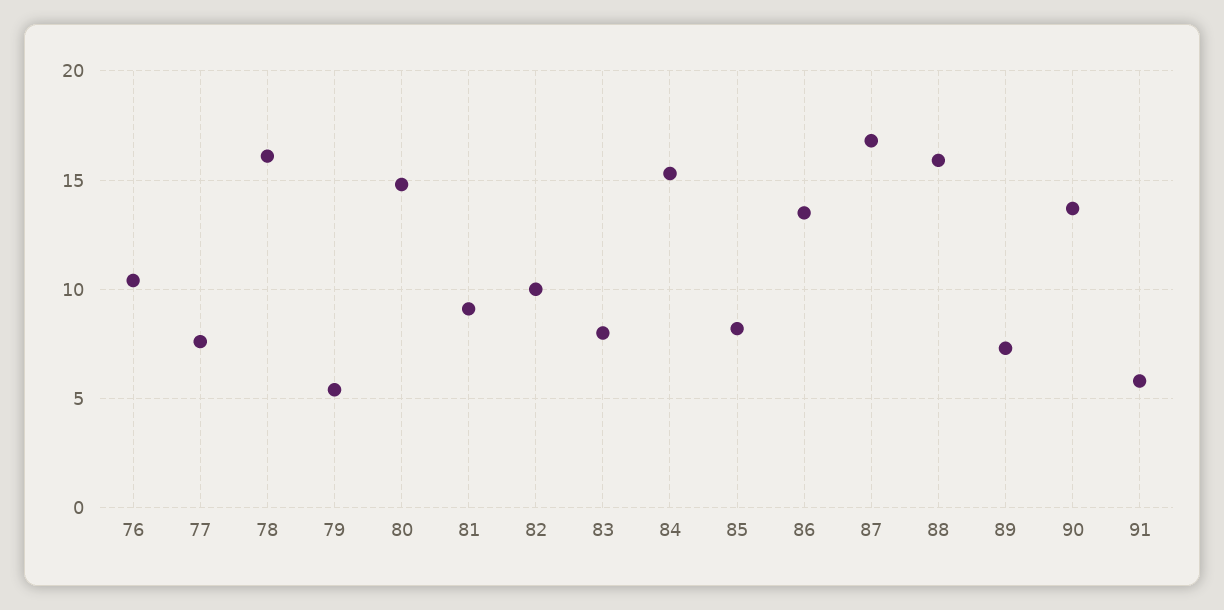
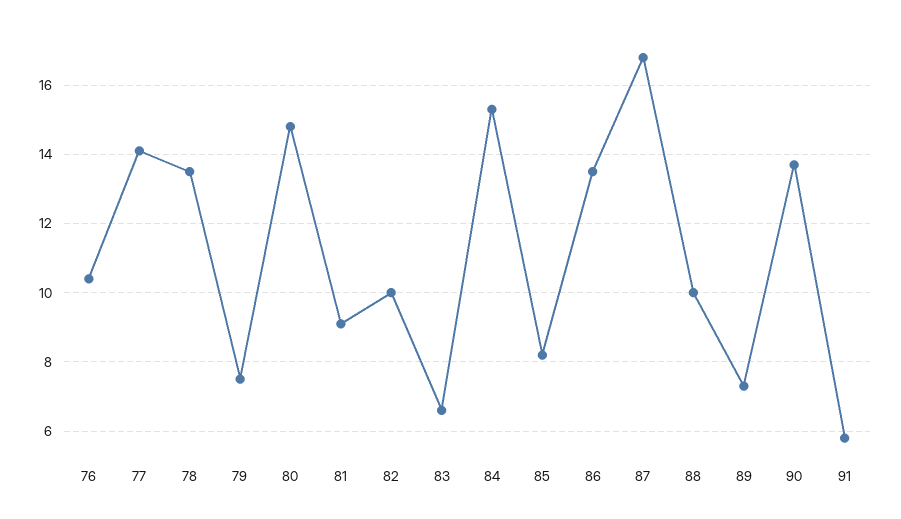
  {
    "76": 10.5,
-   "77": 7.5,
+   "77": 14,
-   "78": 16,
+   "78": 13.5,
-   "79": 5.5,
+   "79": 7.5,
    "80": 15,
    "81": 9,
    "82": 10,
-   "83": 8,
+   "83": 6.5,
    "84": 15.5,
    "85": 8,
    "86": 13.5,
    "87": 17,
-   "88": 16,
+   "88": 10,
    "89": 7.5,
    "90": 13.5,
    "91": 6
  }

